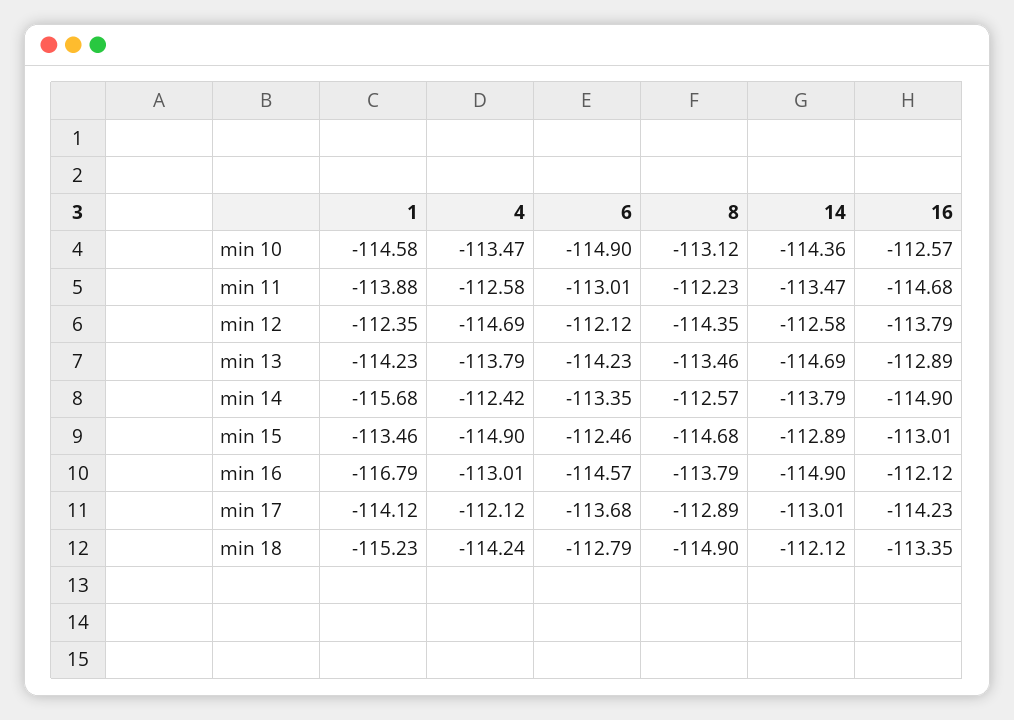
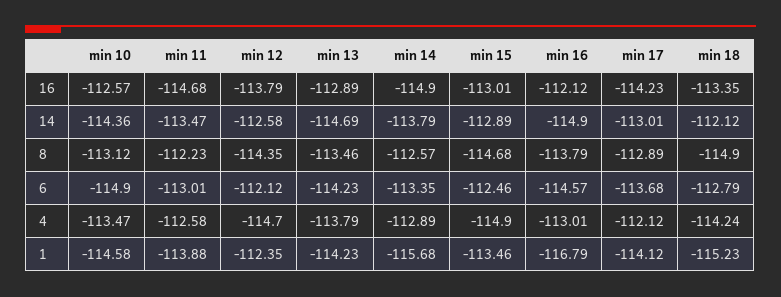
  {
    "1": {
      "min 10": -114.58,
      "min 11": -113.88,
      "min 12": -112.35,
      "min 13": -114.23,
      "min 14": -115.68,
      "min 15": -113.46,
      "min 16": -116.79,
      "min 17": -114.12,
      "min 18": -115.23
    },
    "4": {
      "min 10": -113.47,
      "min 11": -112.58,
-     "min 12": -114.69,
+     "min 12": -114.7,
      "min 13": -113.79,
-     "min 14": -112.42,
+     "min 14": -112.89,
      "min 15": -114.9,
      "min 16": -113.01,
      "min 17": -112.12,
      "min 18": -114.24
    },
    "6": {
      "min 10": -114.9,
      "min 11": -113.01,
      "min 12": -112.12,
      "min 13": -114.23,
      "min 14": -113.35,
      "min 15": -112.46,
      "min 16": -114.57,
      "min 17": -113.68,
      "min 18": -112.79
    },
    "8": {
      "min 10": -113.12,
      "min 11": -112.23,
      "min 12": -114.35,
      "min 13": -113.46,
      "min 14": -112.57,
      "min 15": -114.68,
      "min 16": -113.79,
      "min 17": -112.89,
      "min 18": -114.9
    },
    "14": {
      "min 10": -114.36,
      "min 11": -113.47,
      "min 12": -112.58,
      "min 13": -114.69,
      "min 14": -113.79,
      "min 15": -112.89,
      "min 16": -114.9,
      "min 17": -113.01,
      "min 18": -112.12
    },
    "16": {
      "min 10": -112.57,
      "min 11": -114.68,
      "min 12": -113.79,
      "min 13": -112.89,
      "min 14": -114.9,
      "min 15": -113.01,
      "min 16": -112.12,
      "min 17": -114.23,
      "min 18": -113.35
    }
  }

